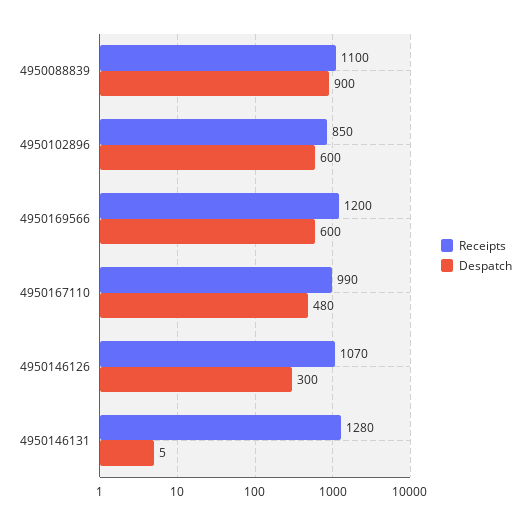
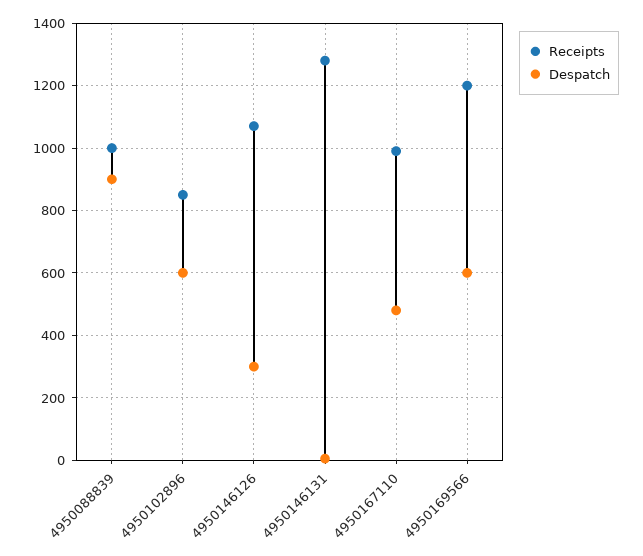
  {
    "Receipts": {
-     "4950088839": 1100,
+     "4950088839": 1000,
      "4950102896": 850,
      "4950169566": 1200,
      "4950167110": 990,
      "4950146126": 1070,
      "4950146131": 1280
    },
    "Despatch": {
      "4950088839": 900,
      "4950102896": 600,
      "4950169566": 600,
      "4950167110": 480,
      "4950146126": 300,
      "4950146131": 5
    }
  }

